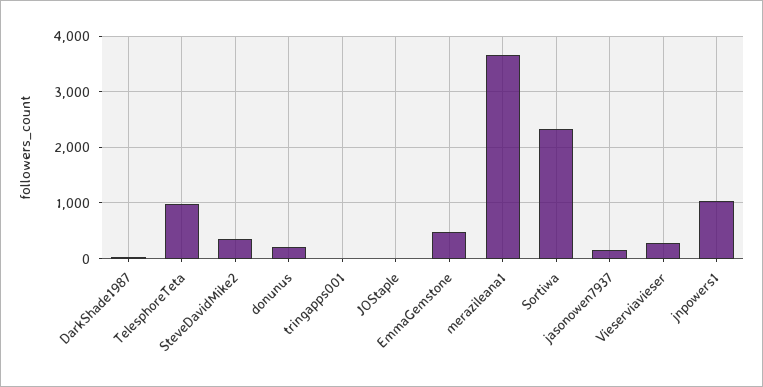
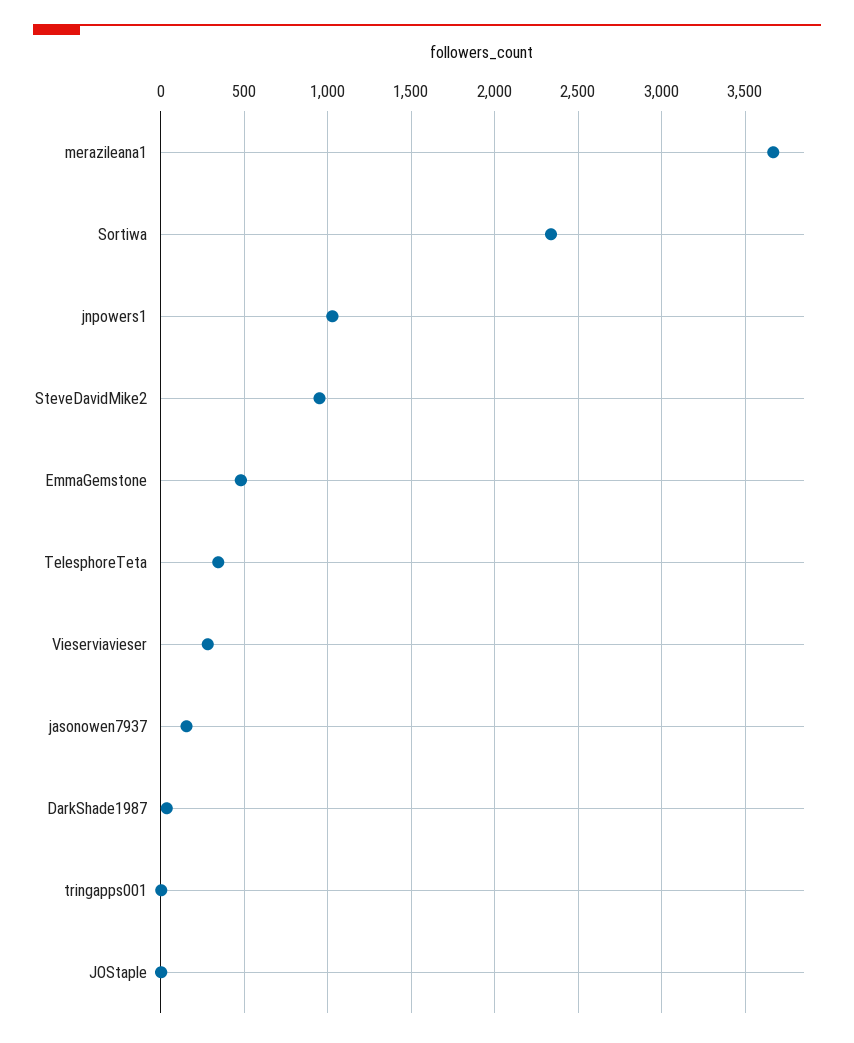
  {
    "DarkShade1987": 50,
-   "TelesphoreTeta": 1000,
+   "TelesphoreTeta": 350,
-   "SteveDavidMike2": 400,
+   "SteveDavidMike2": 950,
-   "donunus": 200,
    "tringapps001": 0,
    "JOStaple": 0,
    "EmmaGemstone": 500,
    "merazileana1": 3650,
    "Sortiwa": 2350,
    "jasonowen7937": 150,
    "Vieserviavieser": 300,
    "jnpowers1": 1050
  }

